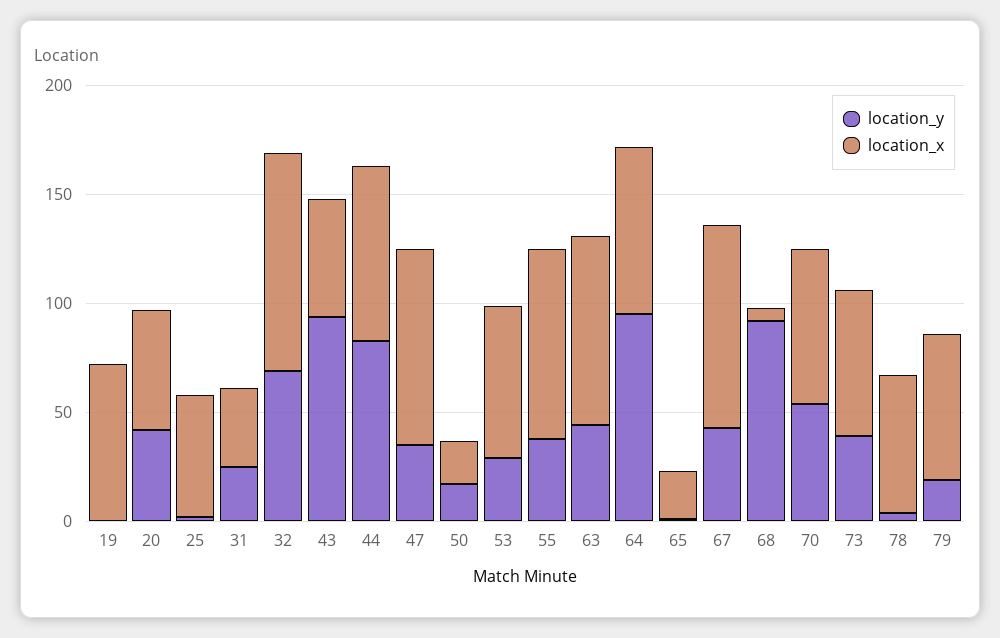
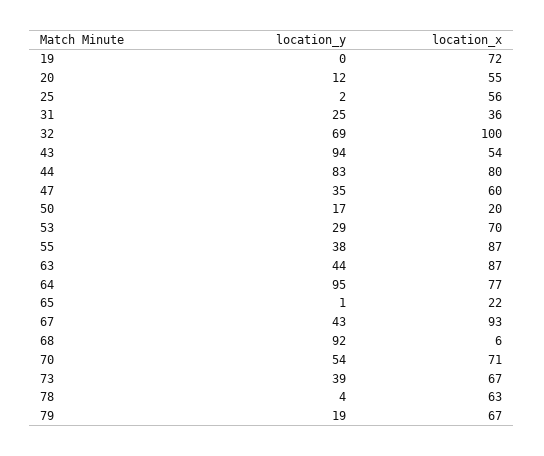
  {
    "location_y": {
      "19": 0,
-     "20": 40,
+     "20": 12,
      "25": 2,
      "31": 25,
      "32": 69,
      "43": 94,
      "44": 83,
      "47": 35,
      "50": 17,
      "53": 29,
      "55": 38,
      "63": 44,
      "64": 95,
      "65": 1,
      "67": 43,
      "68": 92,
      "70": 54,
      "73": 39,
      "78": 4,
      "79": 19
    },
    "location_x": {
      "19": 72,
      "20": 55,
      "25": 56,
      "31": 36,
      "32": 100,
      "43": 54,
      "44": 80,
-     "47": 90,
+     "47": 60,
      "50": 20,
      "53": 70,
      "55": 87,
      "63": 87,
      "64": 77,
      "65": 22,
      "67": 93,
      "68": 6,
      "70": 71,
      "73": 67,
      "78": 63,
      "79": 67
    }
  }

